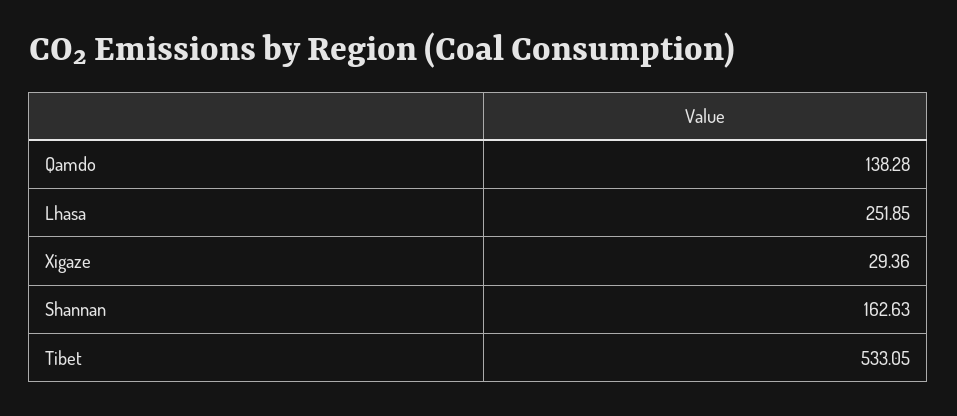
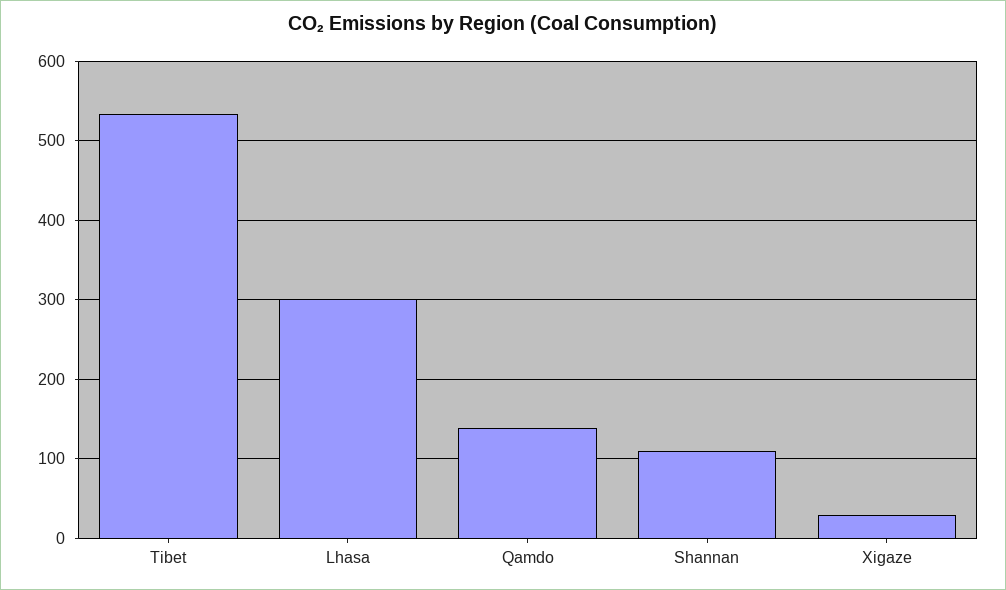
  {
    "Qamdo": 138.28,
-   "Lhasa": 251.85,
+   "Lhasa": 300,
    "Xigaze": 29.36,
-   "Shannan": 162.63,
+   "Shannan": 110,
    "Tibet": 533.05
  }

